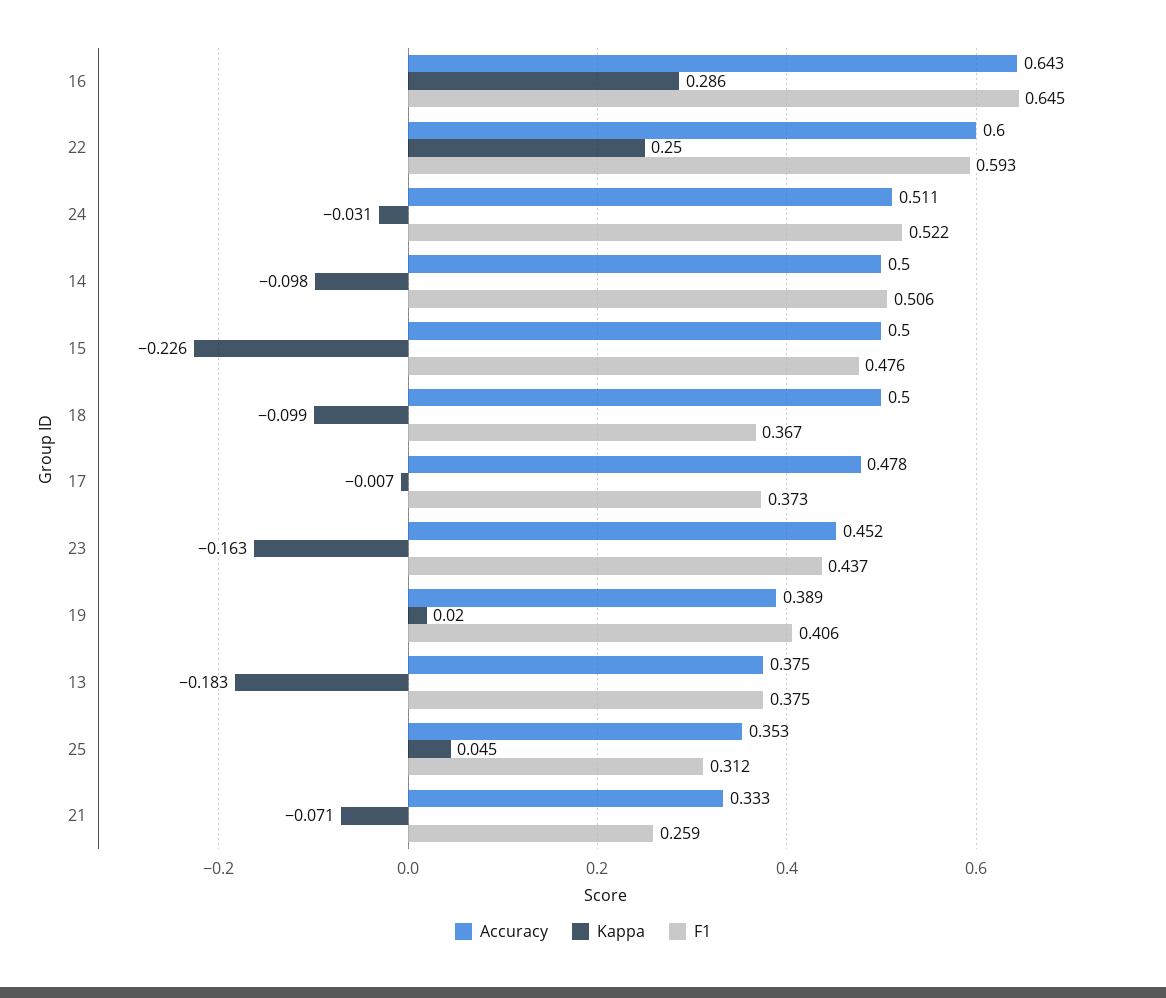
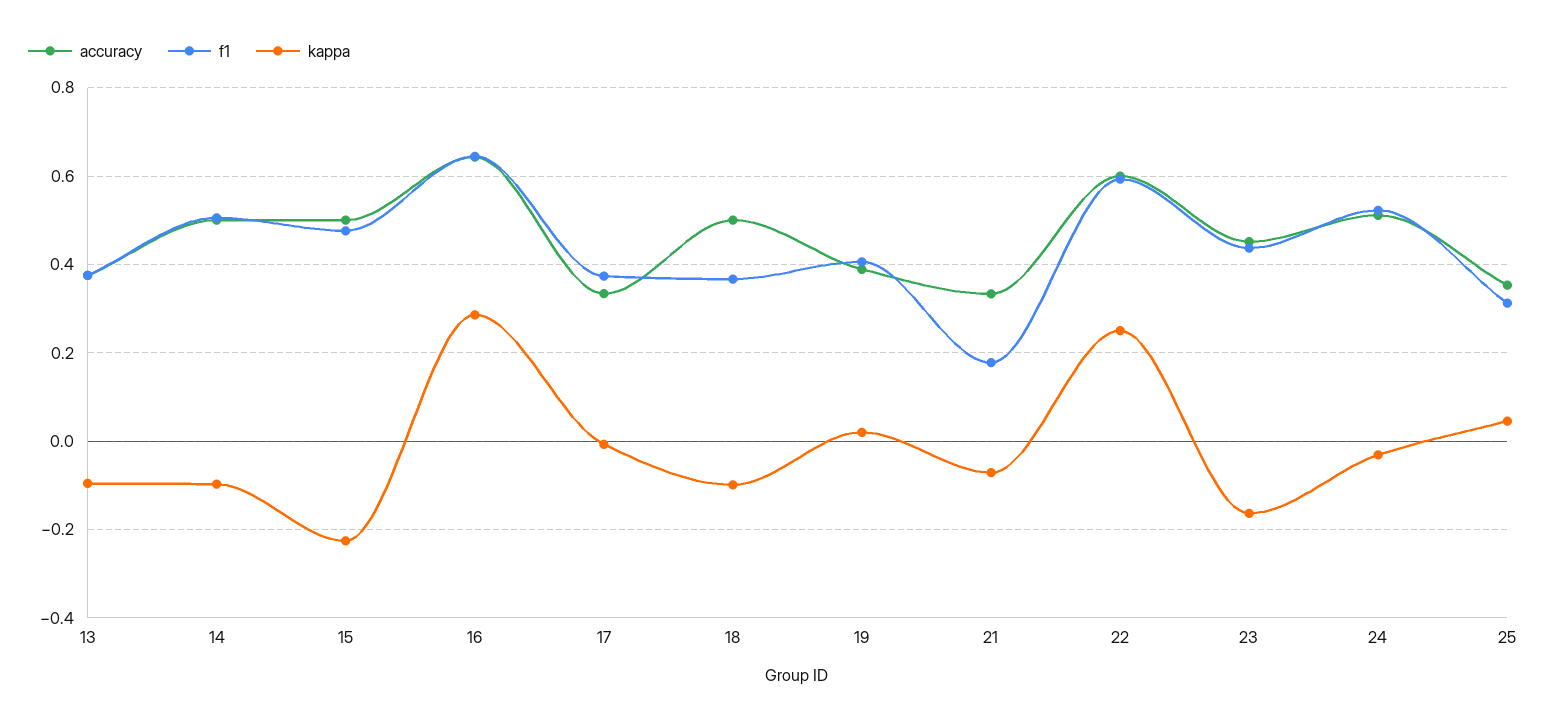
  {
    "Accuracy": {
      "16": 0.643,
      "22": 0.6,
      "24": 0.511,
      "14": 0.5,
      "15": 0.5,
      "18": 0.5,
-     "17": 0.478,
+     "17": 0.34,
      "23": 0.452,
      "19": 0.389,
      "13": 0.375,
      "25": 0.353,
      "21": 0.333
    },
    "Kappa": {
      "16": 0.286,
      "22": 0.25,
      "24": -0.031,
      "14": -0.098,
      "15": -0.226,
      "18": -0.099,
      "17": -0.007,
      "23": -0.163,
      "19": 0.02,
-     "13": -0.183,
+     "13": -0.1,
      "25": 0.045,
      "21": -0.071
    },
    "F1": {
      "16": 0.645,
      "22": 0.593,
      "24": 0.522,
      "14": 0.506,
      "15": 0.476,
      "18": 0.367,
      "17": 0.373,
      "23": 0.437,
      "19": 0.406,
      "13": 0.375,
      "25": 0.312,
-     "21": 0.259
+     "21": 0.18
    }
  }

